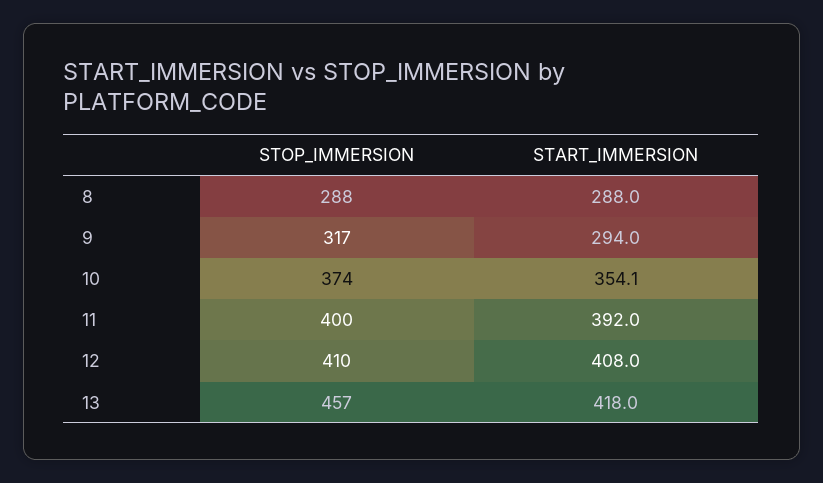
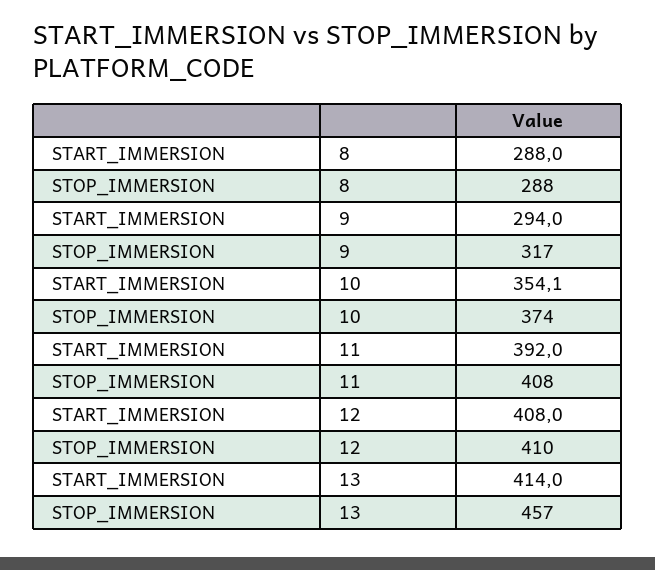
  {
    "STOP_IMMERSION": {
      "8": 288,
      "9": 317,
      "10": 374,
-     "11": 400,
+     "11": 408,
      "12": 410,
      "13": 457
    },
    "START_IMMERSION": {
      "8": 288,
      "9": 294,
      "10": 354.1,
      "11": 392,
      "12": 408,
-     "13": 418
+     "13": 414
    }
  }

